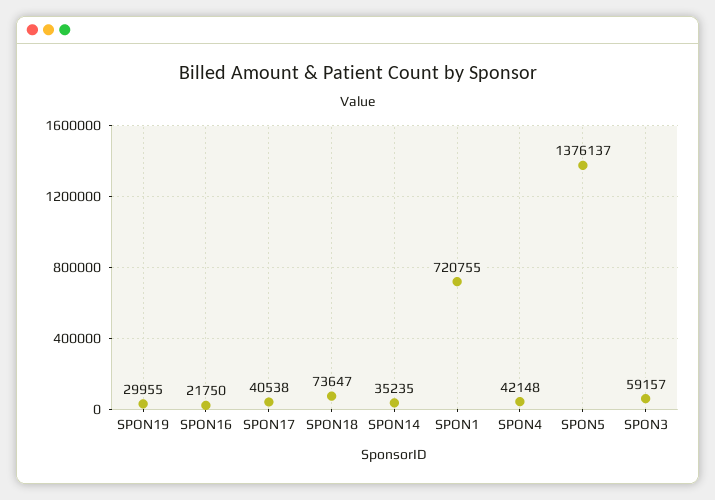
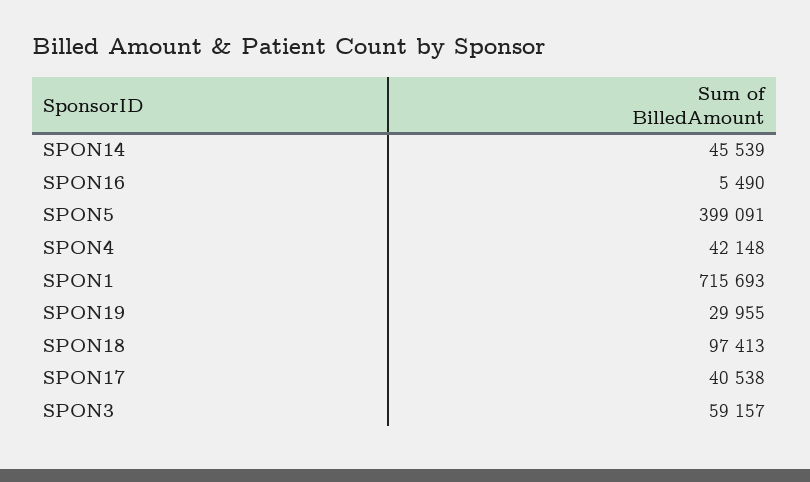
  {
    "SPON19": 29955,
-   "SPON16": 21750,
+   "SPON16": 5490,
    "SPON17": 40538,
-   "SPON18": 73647,
+   "SPON18": 97413,
-   "SPON14": 35235,
+   "SPON14": 45539,
-   "SPON1": 720755,
+   "SPON1": 715693,
    "SPON4": 42148,
-   "SPON5": 1376137,
+   "SPON5": 399091,
    "SPON3": 59157
  }

